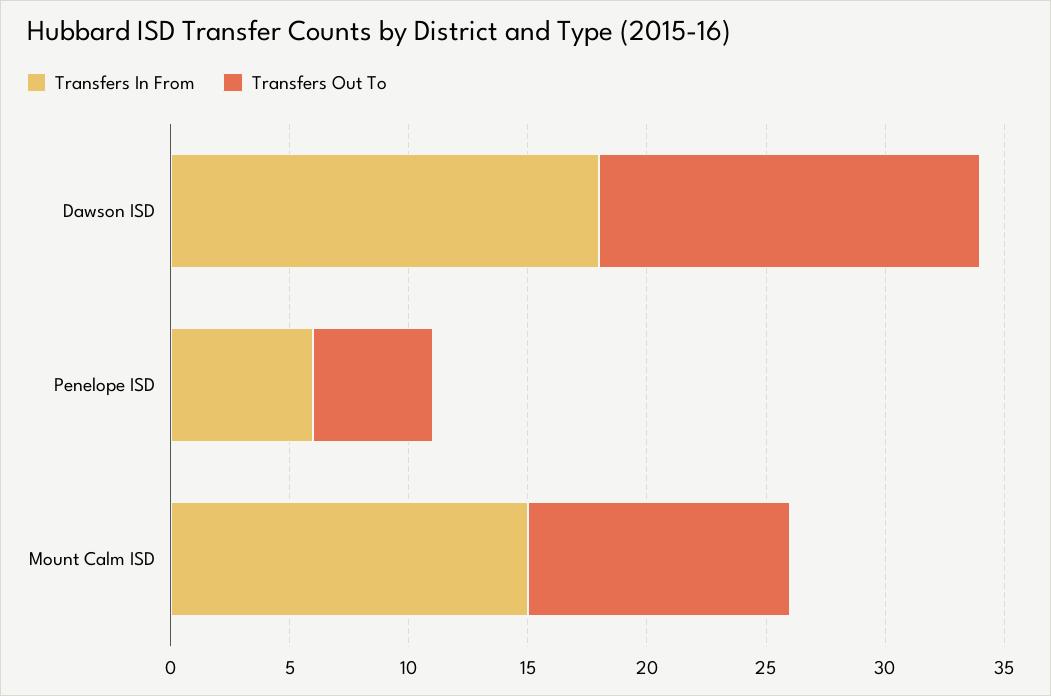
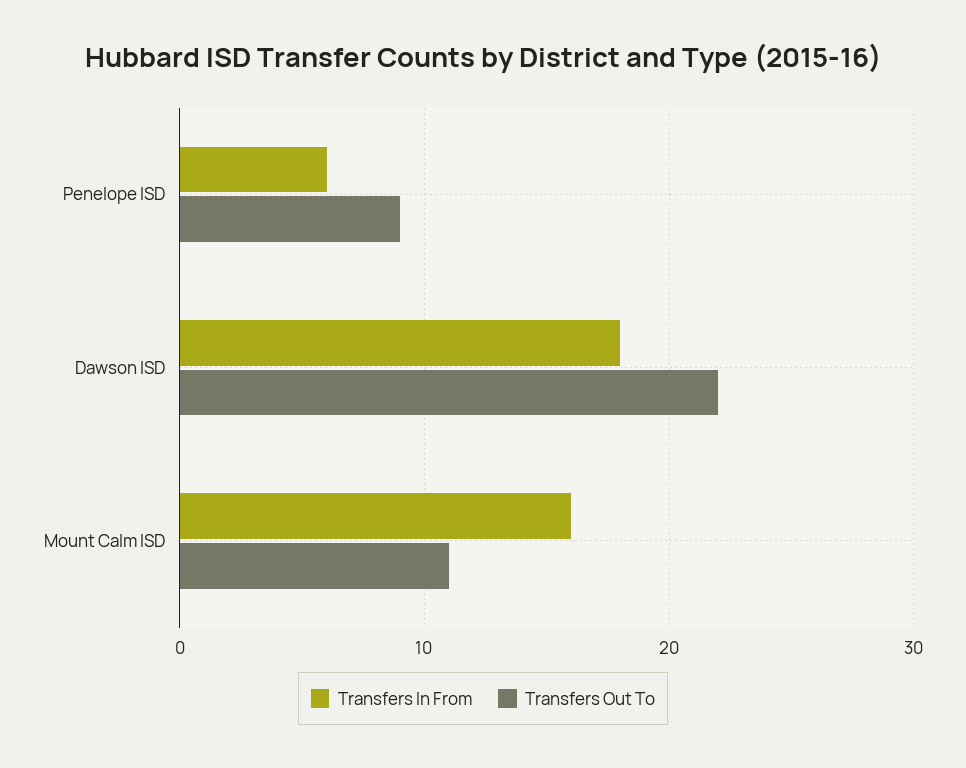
  {
    "Transfers In From": {
      "Dawson ISD": 18,
      "Penelope ISD": 6,
-     "Mount Calm ISD": 15
+     "Mount Calm ISD": 16
    },
    "Transfers Out To": {
-     "Dawson ISD": 16,
+     "Dawson ISD": 22,
-     "Penelope ISD": 5,
+     "Penelope ISD": 9,
      "Mount Calm ISD": 11
    }
  }

